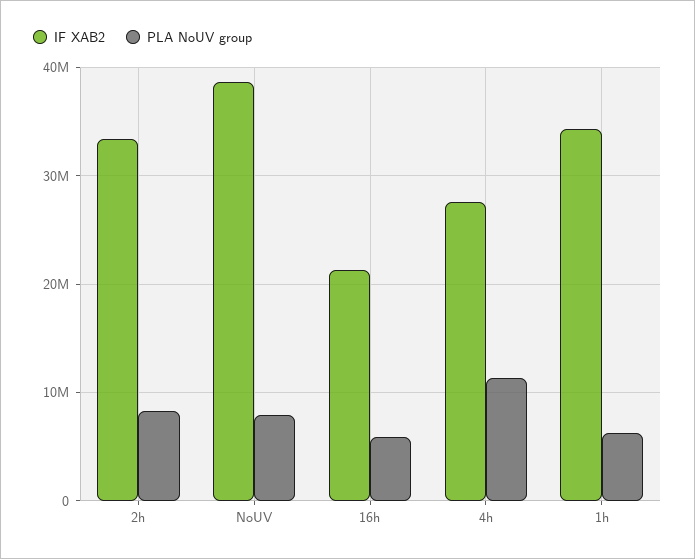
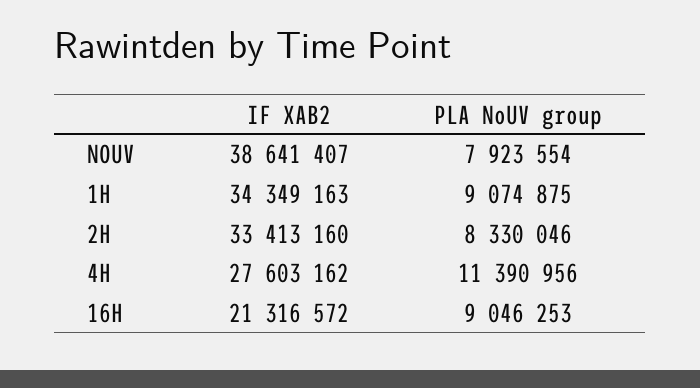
  {
    "IF XAB2": {
      "2h": 33413160,
      "NoUV": 38641407,
      "16h": 21316572,
      "4h": 27603162,
      "1h": 34349163
    },
    "PLA NoUV group": {
      "2h": 8330046,
      "NoUV": 7923554,
-     "16h": 6000000,
+     "16h": 9046253,
      "4h": 11390956,
-     "1h": 6000000
+     "1h": 9074875
    }
  }

